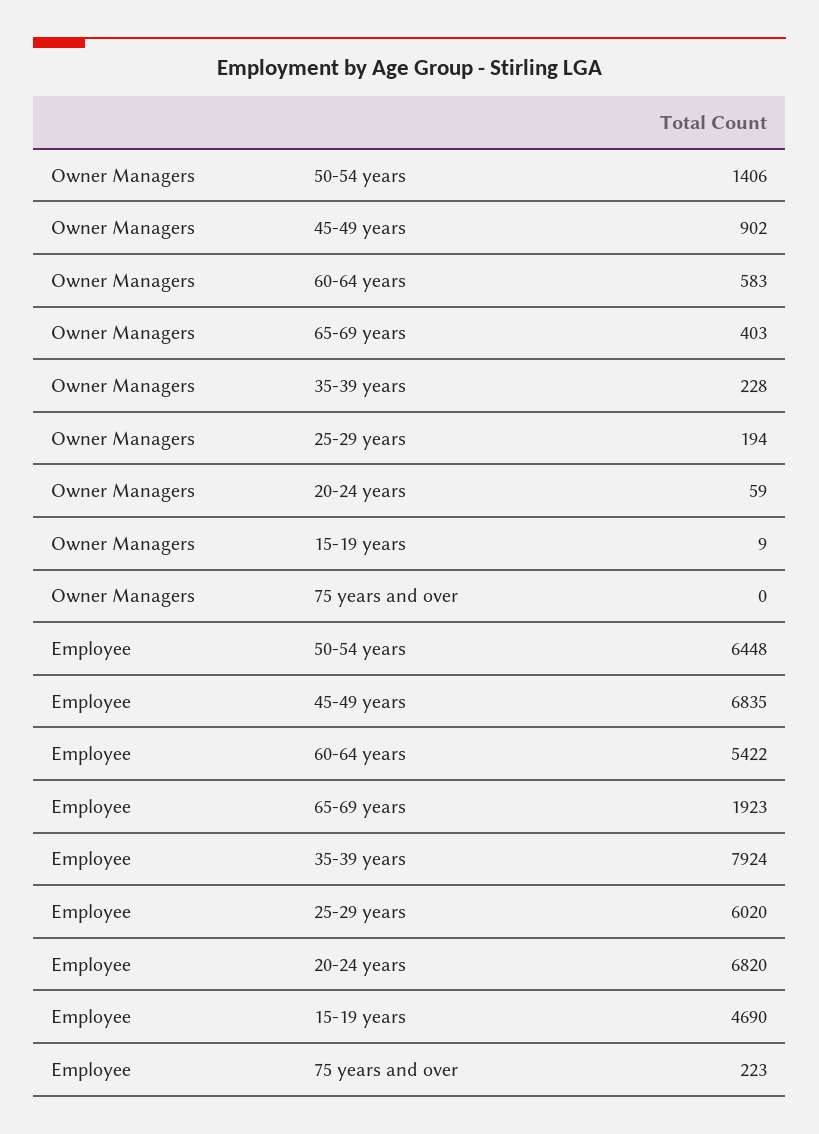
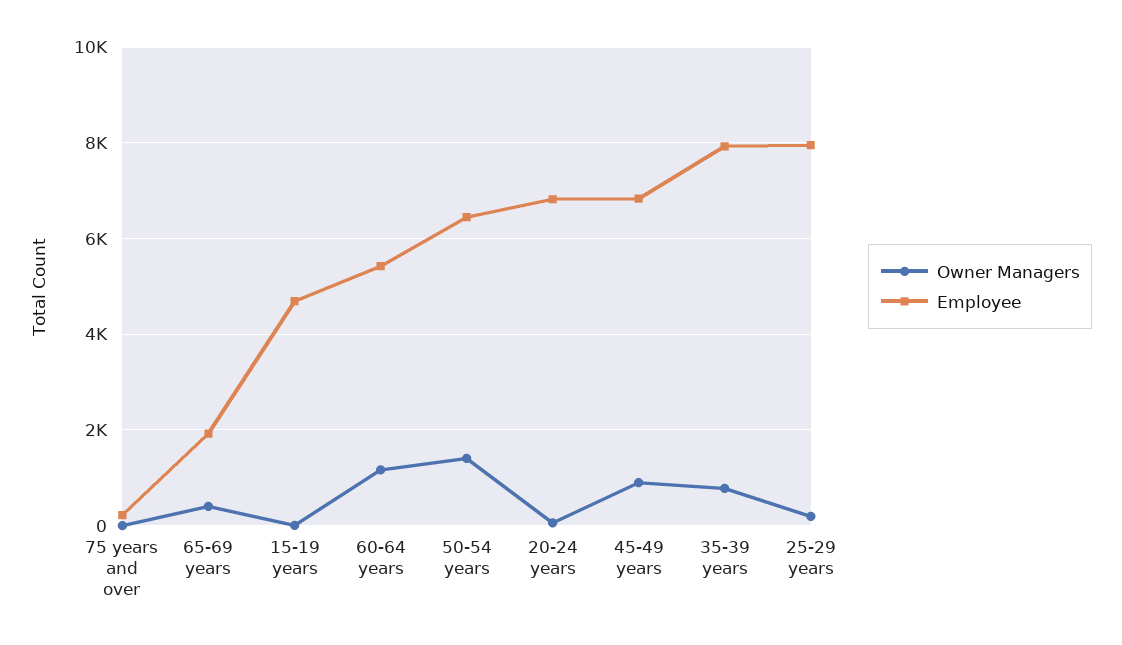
  {
    "Owner Managers": {
      "50-54 years": 1406,
      "45-49 years": 902,
-     "60-64 years": 583,
+     "60-64 years": 1200,
      "65-69 years": 403,
-     "35-39 years": 228,
+     "35-39 years": 800,
      "25-29 years": 194,
      "20-24 years": 59,
      "15-19 years": 9,
      "75 years and over": 0
    },
    "Employee": {
      "50-54 years": 6448,
      "45-49 years": 6835,
      "60-64 years": 5422,
      "65-69 years": 1923,
      "35-39 years": 7924,
-     "25-29 years": 6020,
+     "25-29 years": 8000,
      "20-24 years": 6820,
      "15-19 years": 4690,
      "75 years and over": 223
    }
  }

